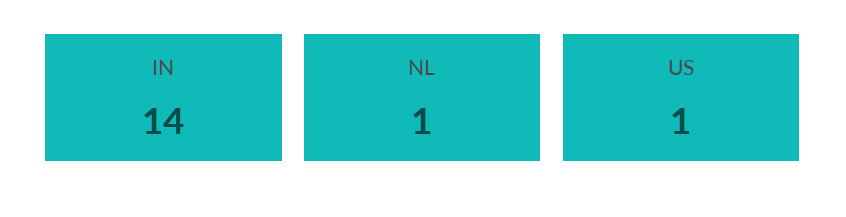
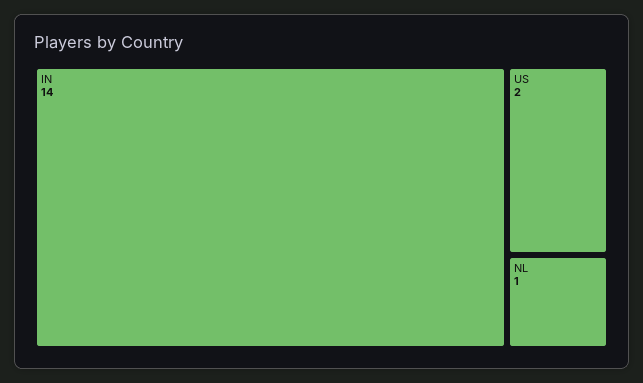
  {
    "IN": 14,
    "NL": 1,
-   "US": 1
+   "US": 2
  }

